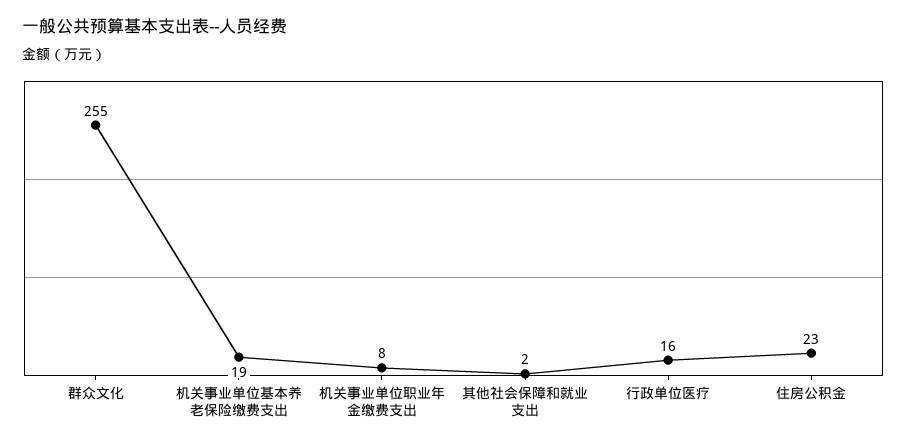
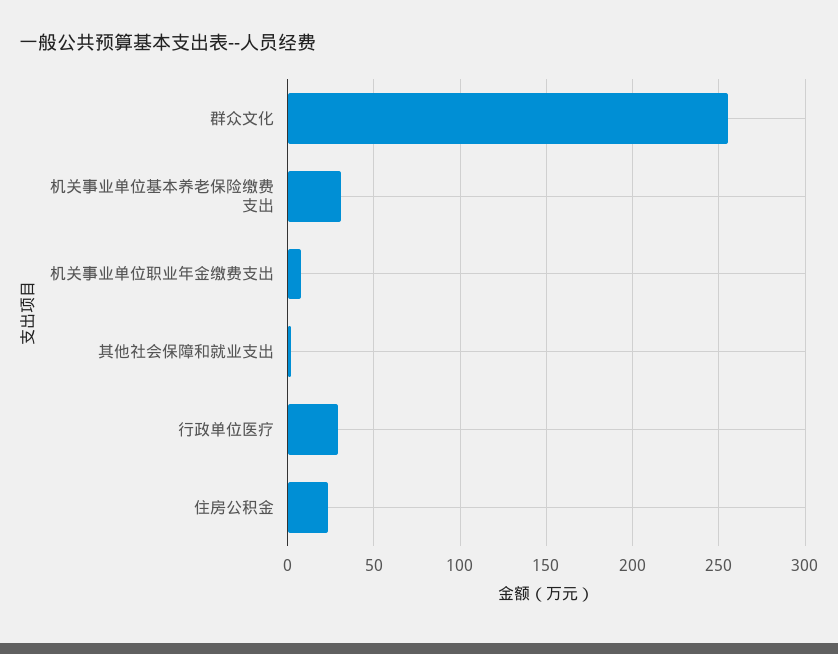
  {
    "群众文化": 255,
-   "机关事业单位基本养老保险缴费支出": 19,
+   "机关事业单位基本养老保险缴费支出": 30,
    "机关事业单位职业年金缴费支出": 8,
    "其他社会保障和就业支出": 2,
-   "行政单位医疗": 16,
+   "行政单位医疗": 30,
    "住房公积金": 23
  }

